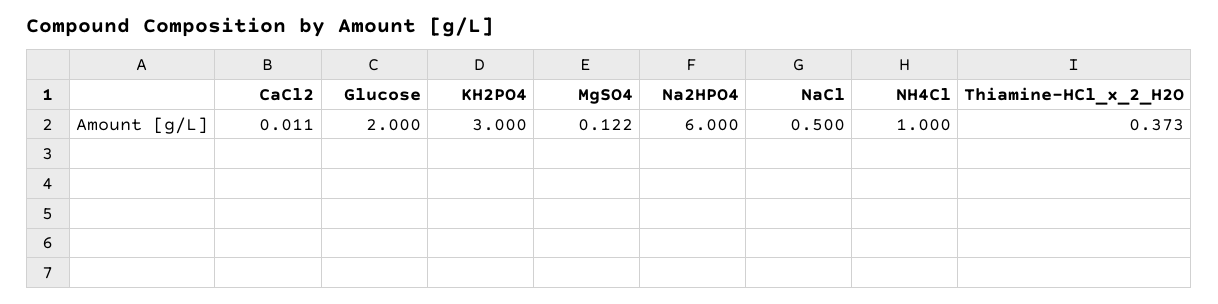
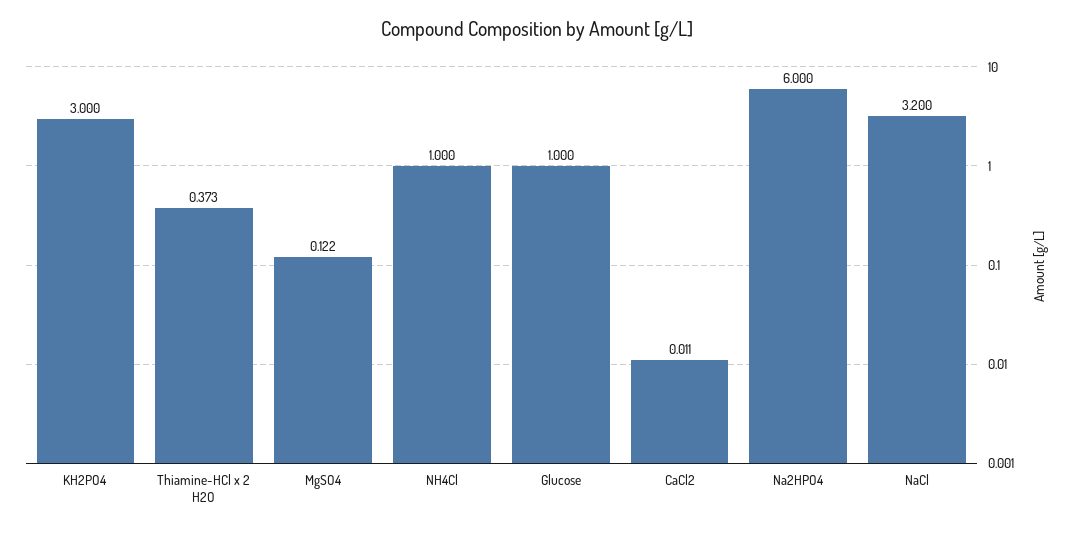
  {
    "CaCl2": 0.011,
-   "Glucose": 2,
+   "Glucose": 1,
    "KH2PO4": 3,
    "MgSO4": 0.122,
    "Na2HPO4": 6,
-   "NaCl": 0.5,
+   "NaCl": 3.2,
    "NH4Cl": 1,
    "Thiamine-HCl_x_2_H2O": 0.373
  }

